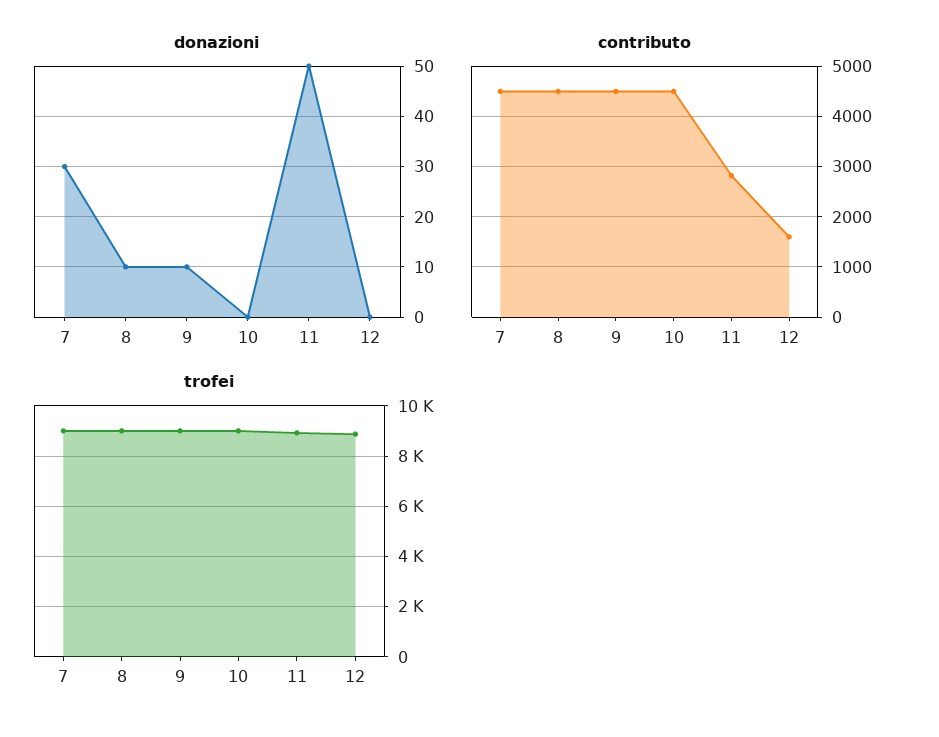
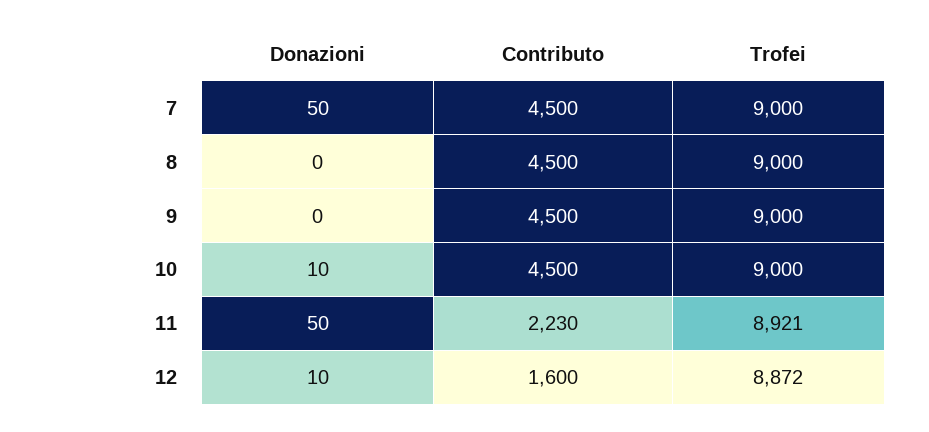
  {
    "donazioni": {
-     "7": 30,
+     "7": 50,
-     "8": 10,
+     "8": 0,
-     "9": 10,
+     "9": 0,
-     "10": 0,
+     "10": 10,
      "11": 50,
-     "12": 0
+     "12": 10
    },
    "contributo": {
      "7": 4500,
      "8": 4500,
      "9": 4500,
      "10": 4500,
-     "11": 2800,
+     "11": 2230,
      "12": 1600
    },
    "trofei": {
      "7": 9000,
      "8": 9000,
      "9": 9000,
      "10": 9000,
      "11": 8921,
      "12": 8872
    }
  }

